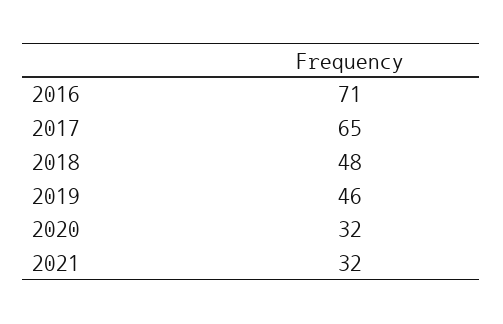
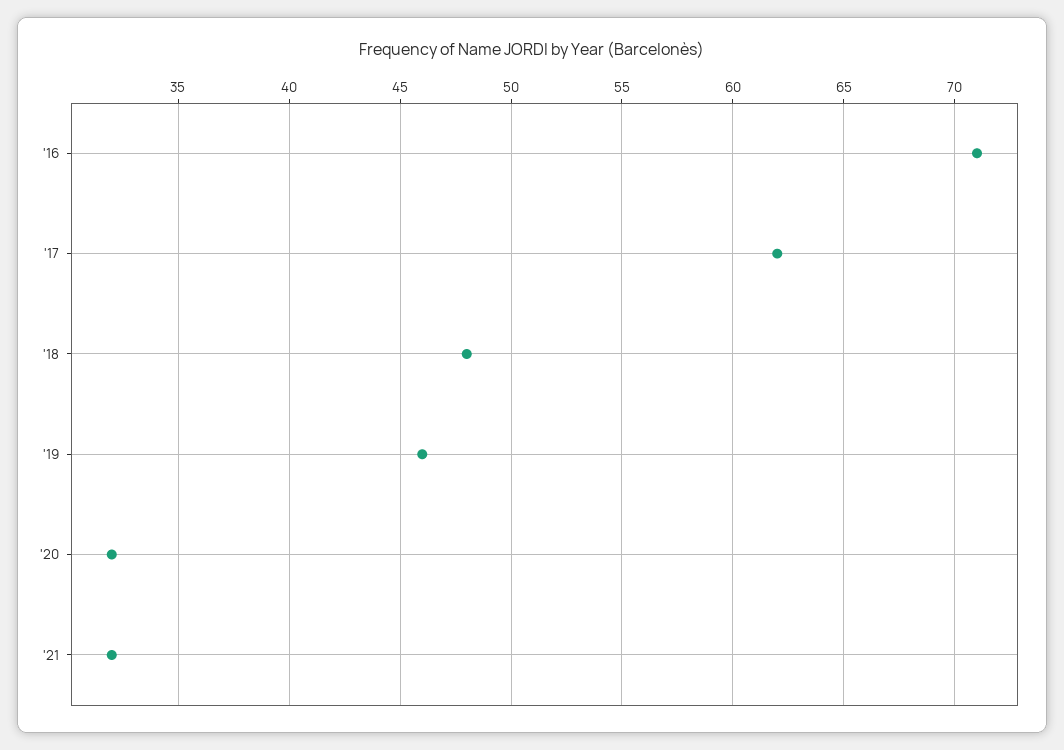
  {
    "2016": 71,
-   "2017": 65,
+   "2017": 62,
    "2018": 48,
    "2019": 46,
    "2020": 32,
    "2021": 32
  }

